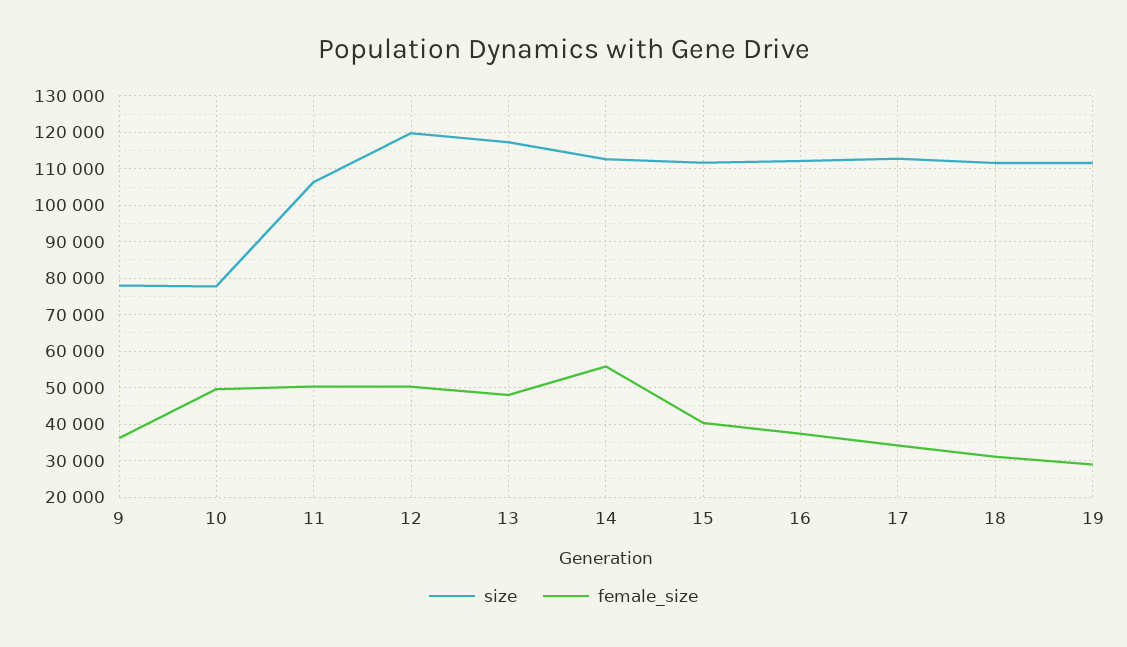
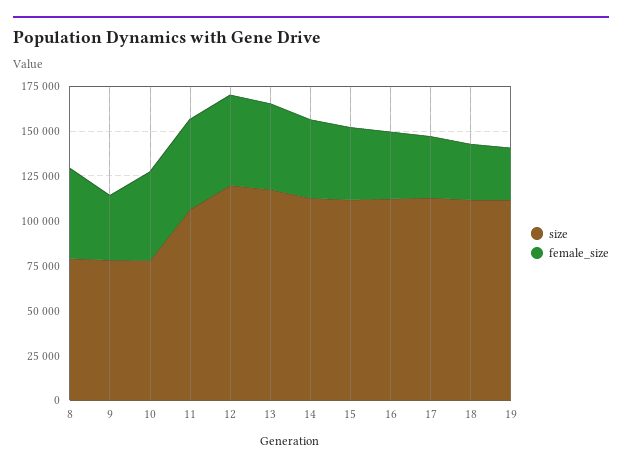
  {
    "size": {
      "9": 78000,
      "10": 78000,
      "11": 106000,
      "12": 120000,
      "13": 118000,
      "14": 112000,
      "15": 112000,
      "16": 112000,
      "17": 112000,
      "18": 112000,
-     "19": 112000
+     "19": 112000,
+     "8": 80000
    },
    "female_size": {
      "9": 36000,
      "10": 50000,
      "11": 50000,
      "12": 50000,
      "13": 48000,
-     "14": 56000,
+     "14": 45000,
      "15": 40000,
      "16": 38000,
      "17": 34000,
      "18": 32000,
-     "19": 28000
+     "19": 28000,
+     "8": 50000
    }
  }

